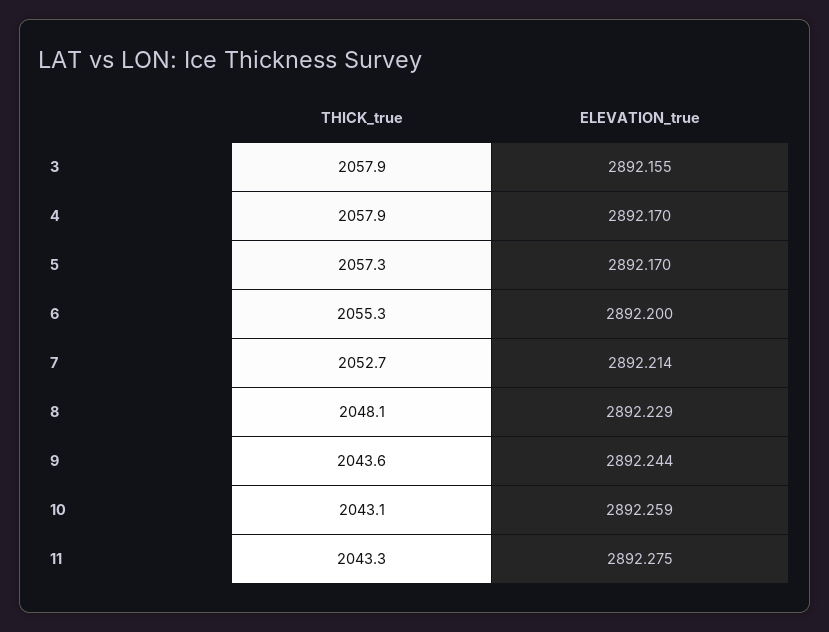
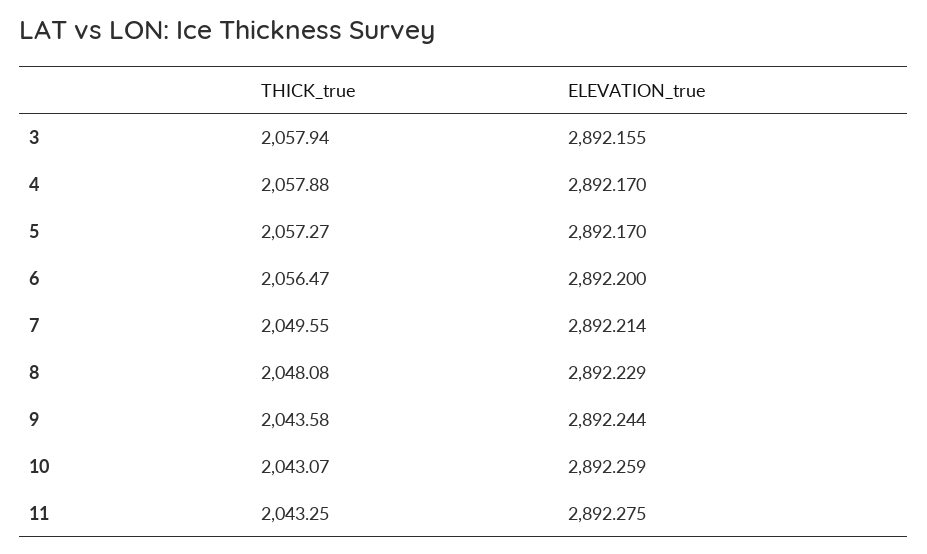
  {
    "THICK_true": {
      "3": 2057.94,
      "4": 2057.88,
      "5": 2057.27,
-     "6": 2055.3,
+     "6": 2056.47,
-     "7": 2052.7,
+     "7": 2049.55,
      "8": 2048.08,
      "9": 2043.58,
      "10": 2043.07,
      "11": 2043.25
    },
    "ELEVATION_true": {
      "3": 2892.155,
      "4": 2892.17,
      "5": 2892.17,
      "6": 2892.2,
      "7": 2892.214,
      "8": 2892.229,
      "9": 2892.244,
      "10": 2892.259,
      "11": 2892.275
    }
  }

